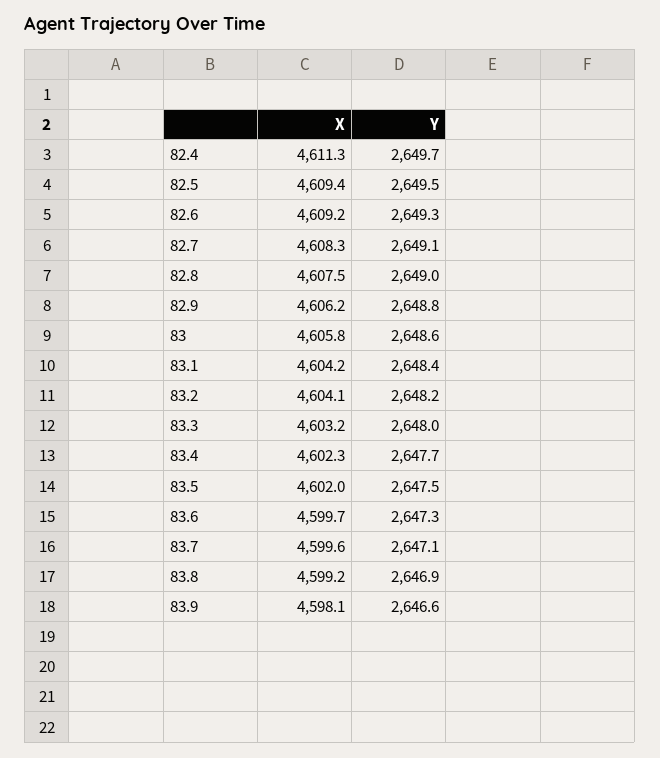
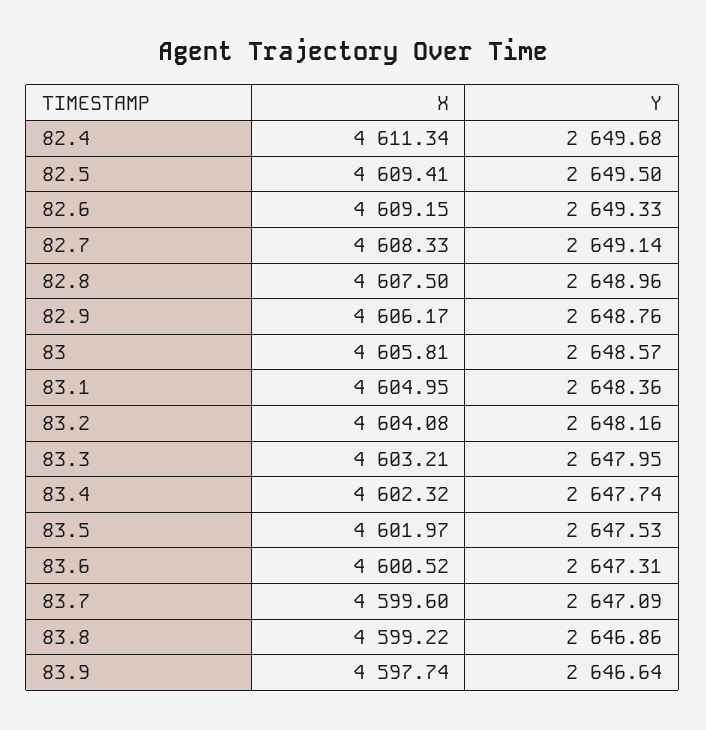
  {
    "X": {
      "82.4": 4611.34,
      "82.5": 4609.41,
      "82.6": 4609.15,
      "82.7": 4608.33,
      "82.8": 4607.5,
      "82.9": 4606.17,
      "83": 4605.81,
-     "83.1": 4604.2,
+     "83.1": 4604.95,
      "83.2": 4604.08,
      "83.3": 4603.21,
      "83.4": 4602.32,
      "83.5": 4601.97,
-     "83.6": 4599.7,
+     "83.6": 4600.52,
      "83.7": 4599.6,
      "83.8": 4599.22,
-     "83.9": 4598.1
+     "83.9": 4597.74
    },
    "Y": {
      "82.4": 2649.68,
      "82.5": 2649.5,
      "82.6": 2649.33,
      "82.7": 2649.14,
      "82.8": 2648.96,
      "82.9": 2648.76,
      "83": 2648.57,
      "83.1": 2648.36,
      "83.2": 2648.16,
      "83.3": 2647.95,
      "83.4": 2647.74,
      "83.5": 2647.53,
      "83.6": 2647.31,
      "83.7": 2647.09,
      "83.8": 2646.86,
      "83.9": 2646.64
    }
  }

